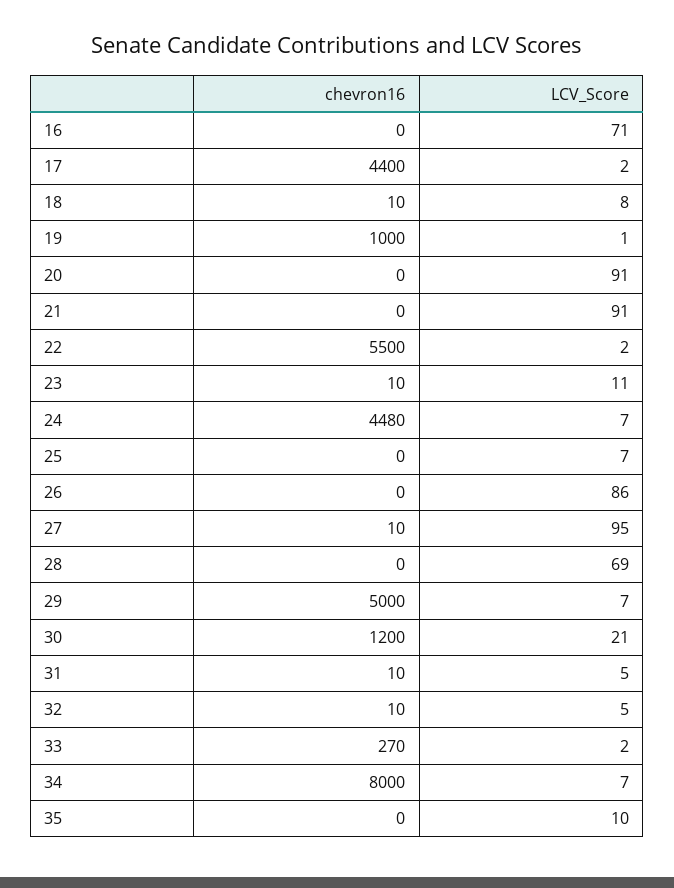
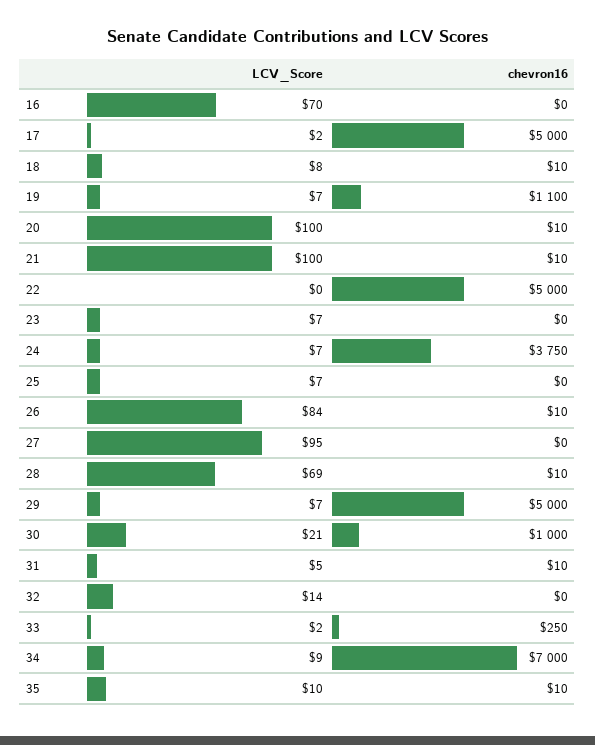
  {
    "chevron16": {
      "16": 0,
-     "17": 4400,
+     "17": 5000,
      "18": 10,
-     "19": 1000,
+     "19": 1100,
-     "20": 0,
+     "20": 10,
-     "21": 0,
+     "21": 10,
-     "22": 5500,
+     "22": 5000,
-     "23": 10,
+     "23": 0,
-     "24": 4480,
+     "24": 3750,
      "25": 0,
-     "26": 0,
+     "26": 10,
-     "27": 10,
+     "27": 0,
-     "28": 0,
+     "28": 10,
      "29": 5000,
-     "30": 1200,
+     "30": 1000,
      "31": 10,
-     "32": 10,
+     "32": 0,
-     "33": 270,
+     "33": 250,
-     "34": 8000,
+     "34": 7000,
-     "35": 0
+     "35": 10
    },
    "LCV_Score": {
-     "16": 71,
+     "16": 70,
      "17": 2,
      "18": 8,
-     "19": 1,
+     "19": 7,
-     "20": 91,
+     "20": 100,
-     "21": 91,
+     "21": 100,
-     "22": 2,
+     "22": 0,
-     "23": 11,
+     "23": 7,
      "24": 7,
      "25": 7,
-     "26": 86,
+     "26": 84,
      "27": 95,
      "28": 69,
      "29": 7,
      "30": 21,
      "31": 5,
-     "32": 5,
+     "32": 14,
      "33": 2,
-     "34": 7,
+     "34": 9,
      "35": 10
    }
  }

